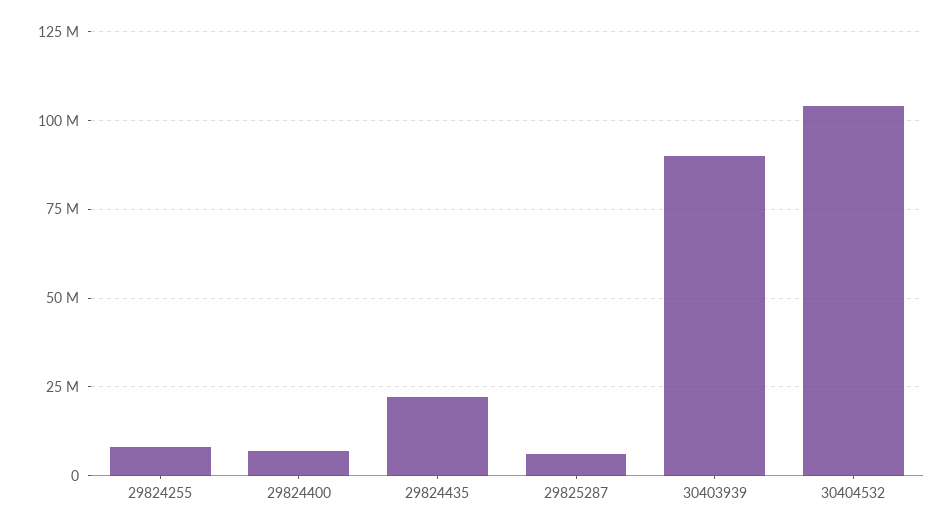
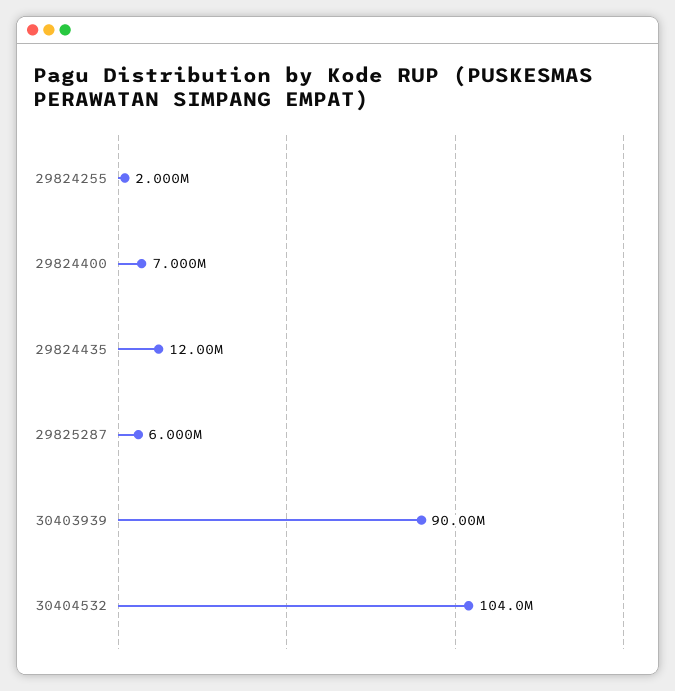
  {
-   "29824255": 7500000,
+   "29824255": 2000000,
    "29824400": 7000000,
-   "29824435": 22500000,
+   "29824435": 12000000,
    "29825287": 6000000,
    "30403939": 90000000,
    "30404532": 104000000
  }

